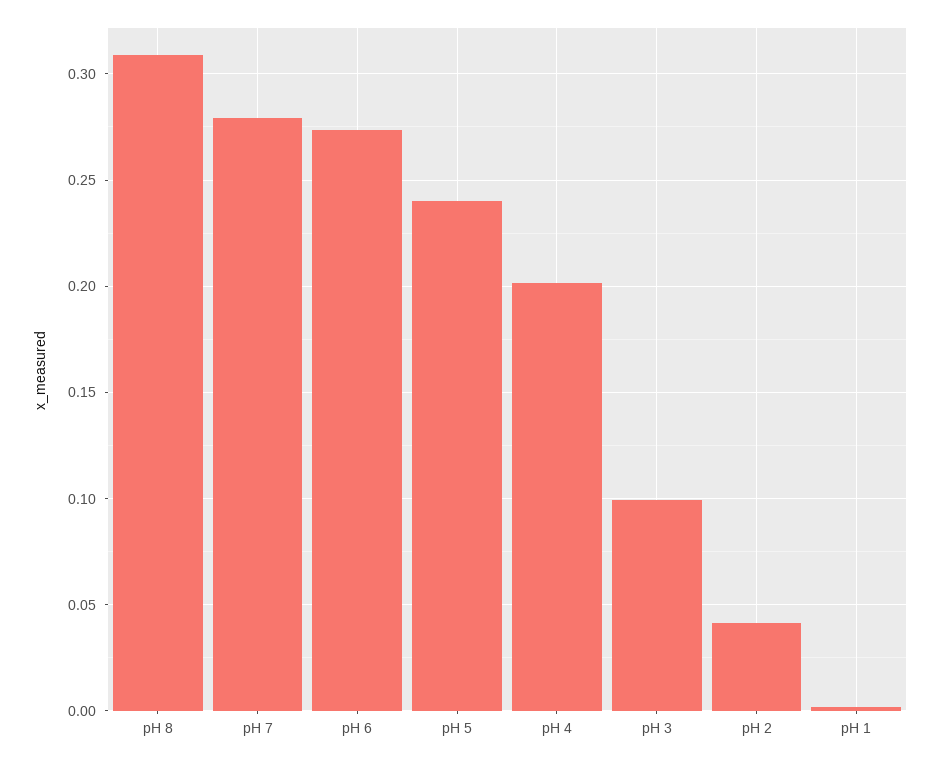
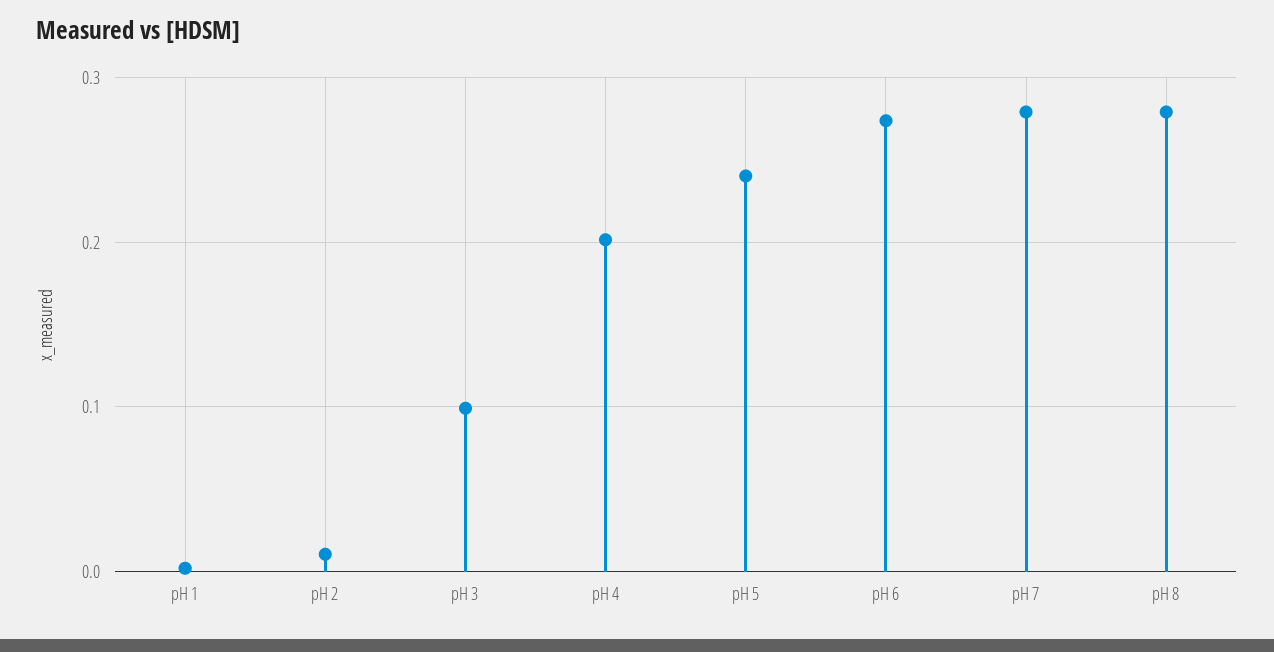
  {
-   "pH 8": 0.31,
+   "pH 8": 0.28,
    "pH 7": 0.28,
    "pH 6": 0.275,
    "pH 5": 0.24,
    "pH 4": 0.2,
    "pH 3": 0.1,
-   "pH 2": 0.04,
+   "pH 2": 0.01,
    "pH 1": 0
  }

